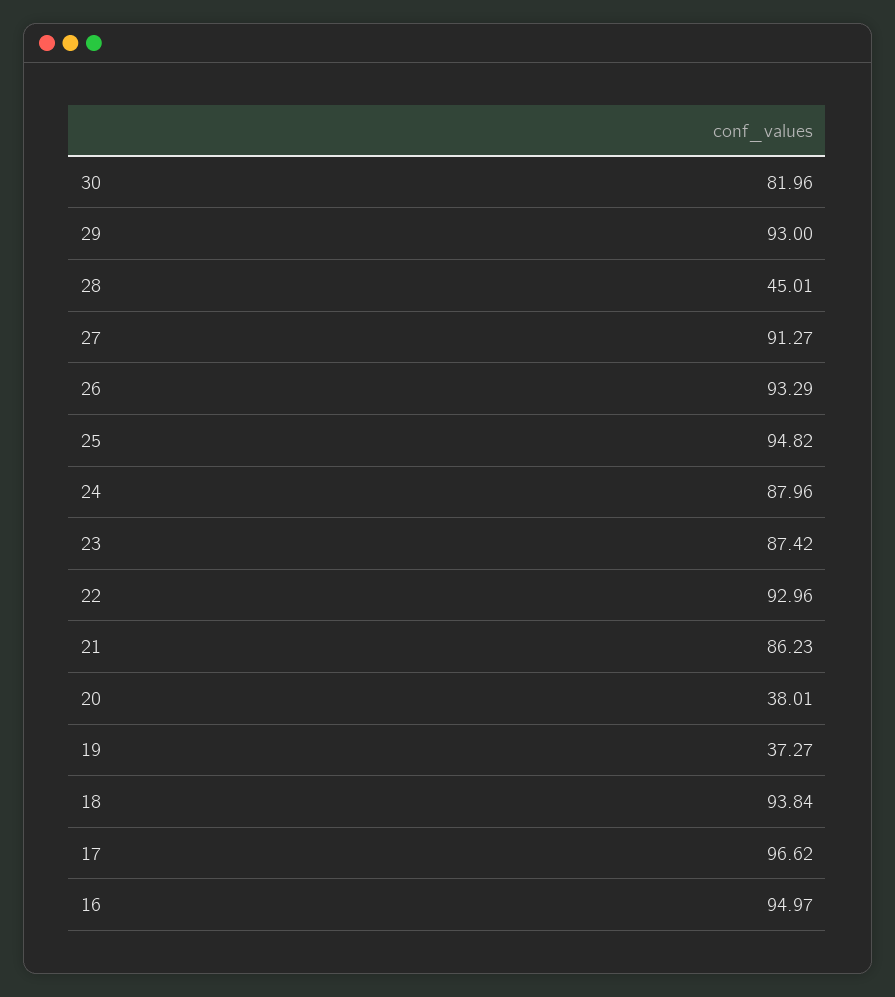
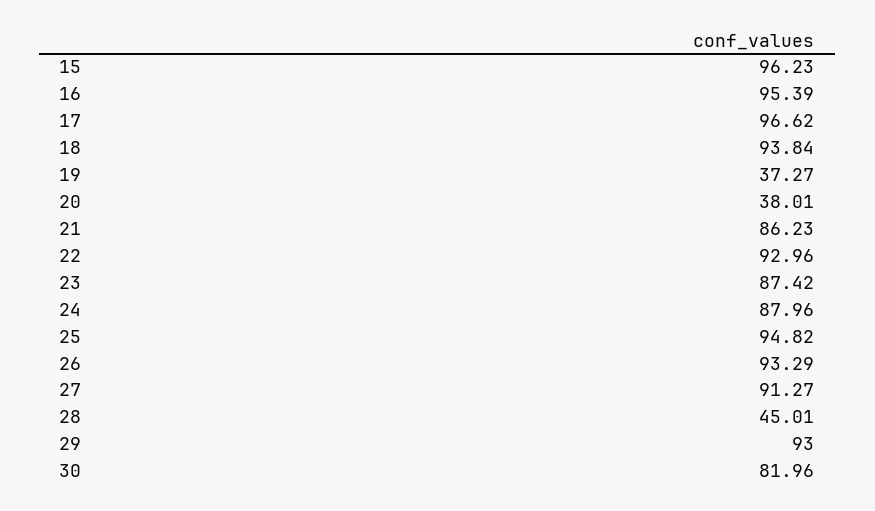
  {
    "30": 81.96,
    "29": 93,
    "28": 45.01,
    "27": 91.27,
    "26": 93.29,
    "25": 94.82,
    "24": 87.96,
    "23": 87.42,
    "22": 92.96,
    "21": 86.23,
    "20": 38.01,
    "19": 37.27,
    "18": 93.84,
    "17": 96.62,
-   "16": 94.97
+   "16": 95.39,
+   "15": 96.23
  }

